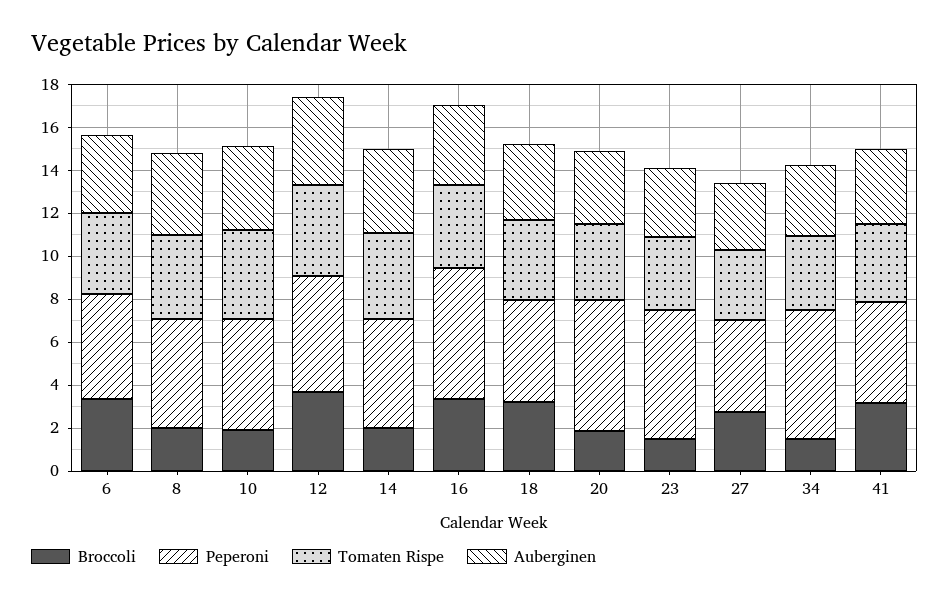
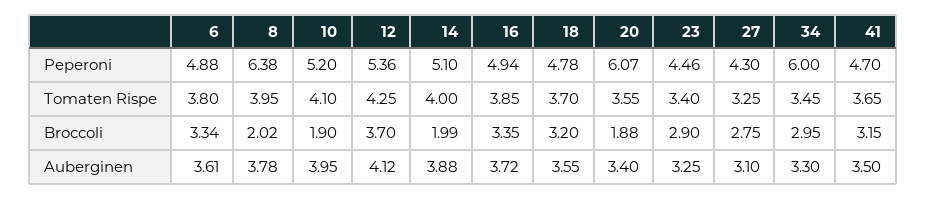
  {
    "Broccoli": {
      "6": 3.34,
      "8": 2.02,
      "10": 1.9,
      "12": 3.7,
      "14": 1.99,
      "16": 3.35,
      "18": 3.2,
      "20": 1.88,
-     "23": 1.5,
+     "23": 2.9,
      "27": 2.75,
-     "34": 1.5,
+     "34": 2.95,
      "41": 3.15
    },
    "Peperoni": {
      "6": 4.88,
-     "8": 5,
+     "8": 6.38,
      "10": 5.2,
      "12": 5.36,
      "14": 5.1,
-     "16": 6,
+     "16": 4.94,
      "18": 4.78,
      "20": 6.07,
-     "23": 6,
+     "23": 4.46,
      "27": 4.3,
      "34": 6,
      "41": 4.7
    },
    "Tomaten Rispe": {
      "6": 3.8,
      "8": 3.95,
      "10": 4.1,
      "12": 4.25,
      "14": 4,
      "16": 3.85,
      "18": 3.7,
      "20": 3.55,
      "23": 3.4,
      "27": 3.25,
      "34": 3.45,
      "41": 3.65
    },
    "Auberginen": {
      "6": 3.61,
      "8": 3.78,
      "10": 3.95,
      "12": 4.12,
      "14": 3.88,
      "16": 3.72,
      "18": 3.55,
      "20": 3.4,
      "23": 3.25,
      "27": 3.1,
      "34": 3.3,
      "41": 3.5
    }
  }

